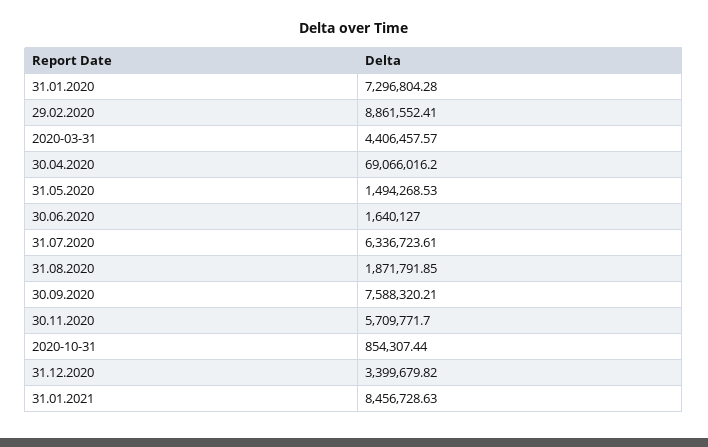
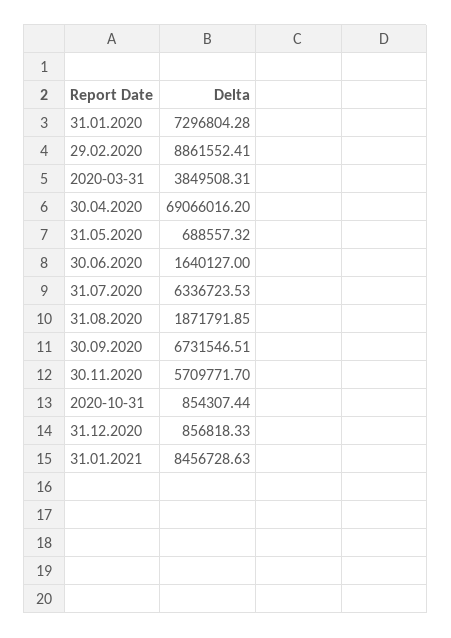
  {
    "31.01.2020": 7296804.28,
    "29.02.2020": 8861552.41,
-   "2020-03-31": 4406457.57,
+   "2020-03-31": 3849508.31,
    "30.04.2020": 69066016.2,
-   "31.05.2020": 1494268.53,
+   "31.05.2020": 688557.32,
    "30.06.2020": 1640127,
-   "31.07.2020": 6336723.61,
+   "31.07.2020": 6336723.53,
    "31.08.2020": 1871791.85,
-   "30.09.2020": 7588320.21,
+   "30.09.2020": 6731546.51,
    "30.11.2020": 5709771.7,
    "2020-10-31": 854307.44,
-   "31.12.2020": 3399679.82,
+   "31.12.2020": 856818.33,
    "31.01.2021": 8456728.63
  }

